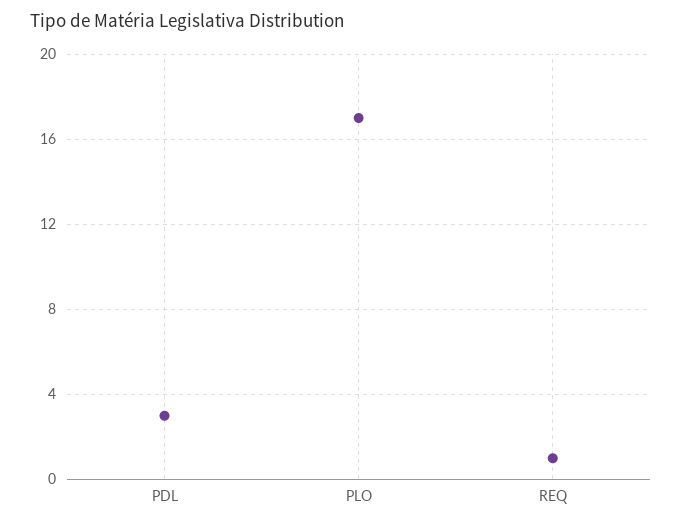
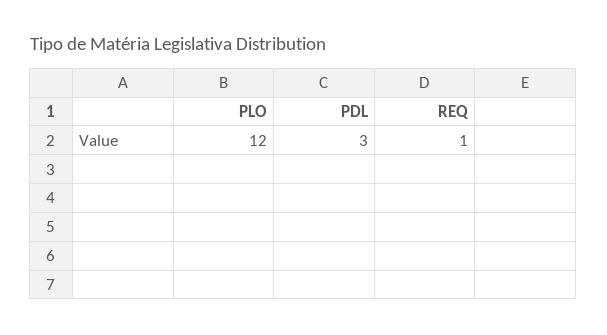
  {
    "PDL": 3,
-   "PLO": 17,
+   "PLO": 12,
    "REQ": 1
  }

